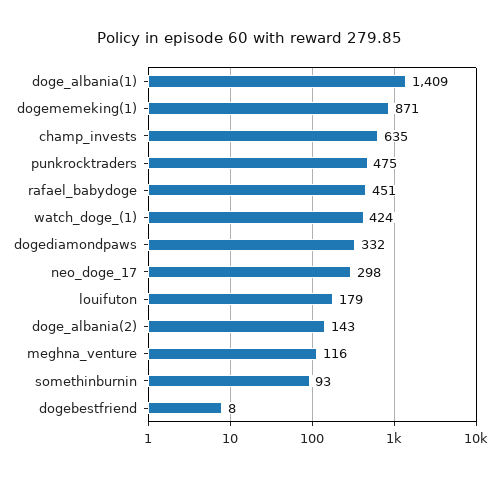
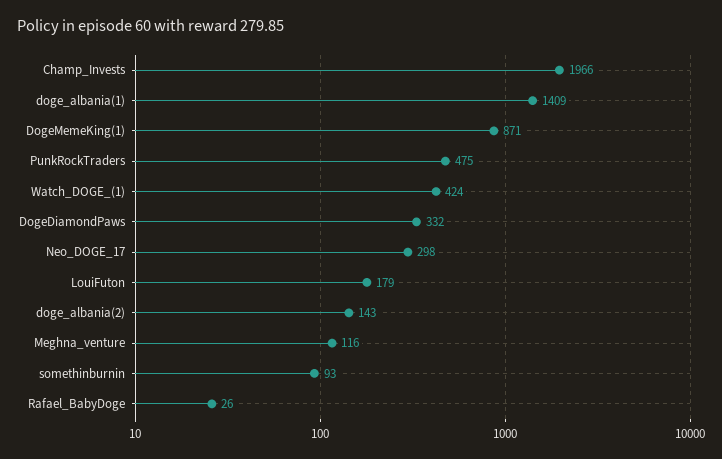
  {
    "doge_albania(1)": 1409,
    "dogememeking(1)": 871,
-   "champ_invests": 635,
+   "champ_invests": 1966,
    "punkrocktraders": 475,
-   "rafael_babydoge": 451,
+   "rafael_babydoge": 26,
    "watch_doge_(1)": 424,
    "dogediamondpaws": 332,
    "neo_doge_17": 298,
    "louifuton": 179,
    "doge_albania(2)": 143,
    "meghna_venture": 116,
-   "somethinburnin": 93,
+   "somethinburnin": 93
-   "dogebestfriend": 8
  }

